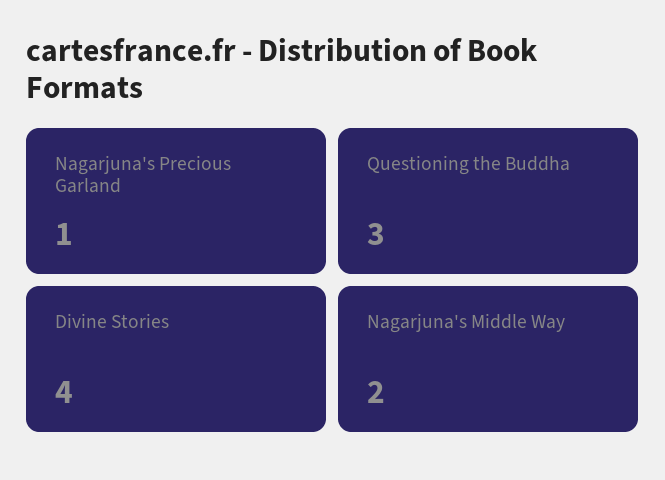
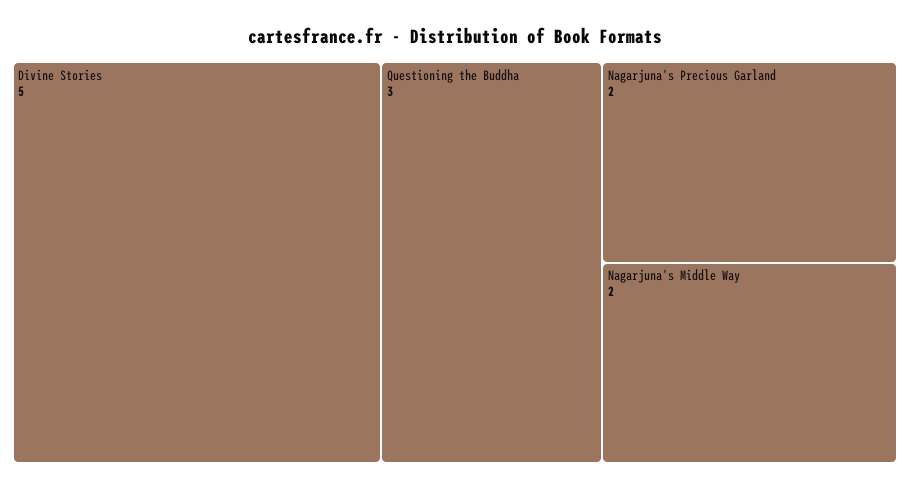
  {
-   "Nagarjuna's Precious Garland": 1,
+   "Nagarjuna's Precious Garland": 2,
    "Questioning the Buddha": 3,
-   "Divine Stories": 4,
+   "Divine Stories": 5,
    "Nagarjuna's Middle Way": 2
  }

